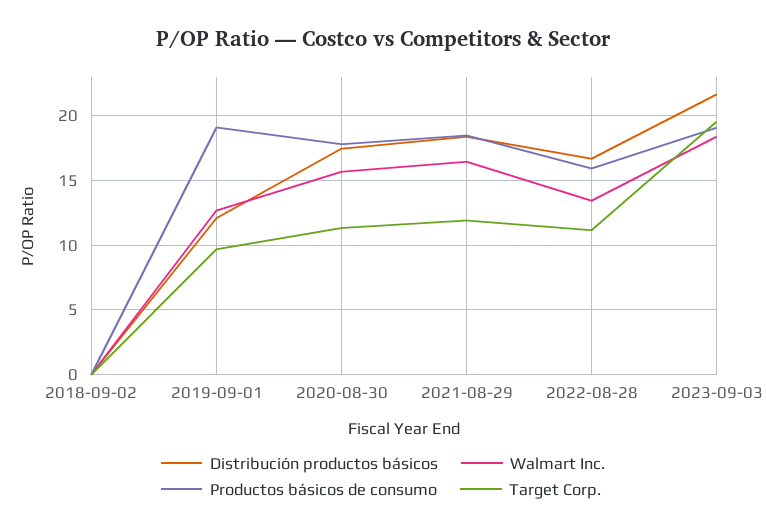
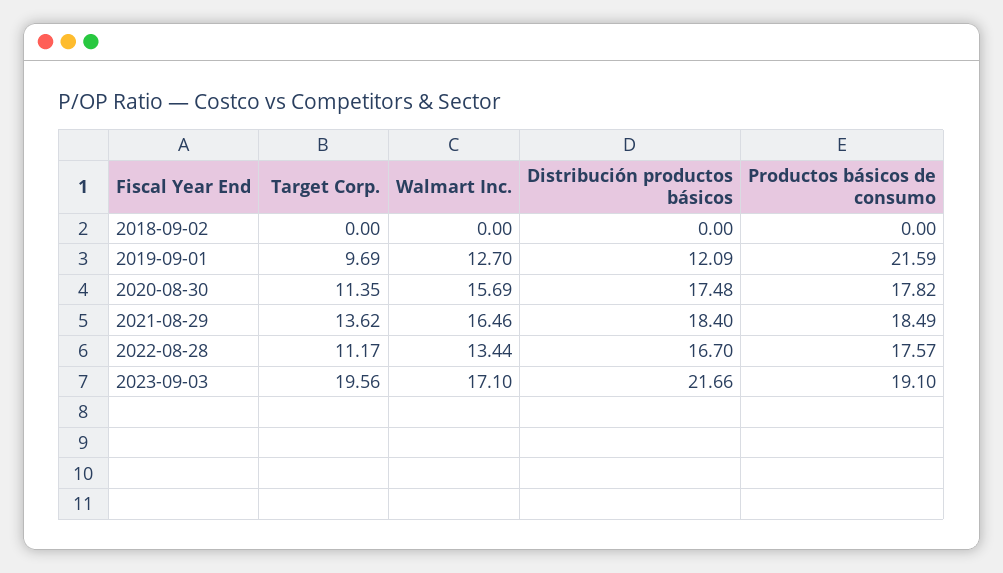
  {
    "Distribución productos básicos": {
      "2018-09-02": 0,
      "2019-09-01": 12.09,
      "2020-08-30": 17.48,
      "2021-08-29": 18.4,
      "2022-08-28": 16.7,
      "2023-09-03": 21.66
    },
    "Walmart Inc.": {
      "2018-09-02": 0,
      "2019-09-01": 12.7,
      "2020-08-30": 15.69,
      "2021-08-29": 16.46,
      "2022-08-28": 13.44,
-     "2023-09-03": 18.5
+     "2023-09-03": 17.1
    },
    "Productos básicos de consumo": {
      "2018-09-02": 0,
-     "2019-09-01": 19,
+     "2019-09-01": 21.59,
      "2020-08-30": 17.82,
      "2021-08-29": 18.49,
-     "2022-08-28": 16,
+     "2022-08-28": 17.57,
      "2023-09-03": 19.1
    },
    "Target Corp.": {
      "2018-09-02": 0,
      "2019-09-01": 9.69,
      "2020-08-30": 11.35,
-     "2021-08-29": 12,
+     "2021-08-29": 13.62,
      "2022-08-28": 11.17,
      "2023-09-03": 19.56
    }
  }

